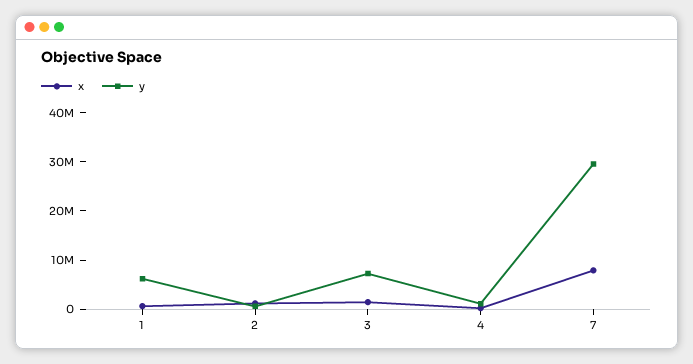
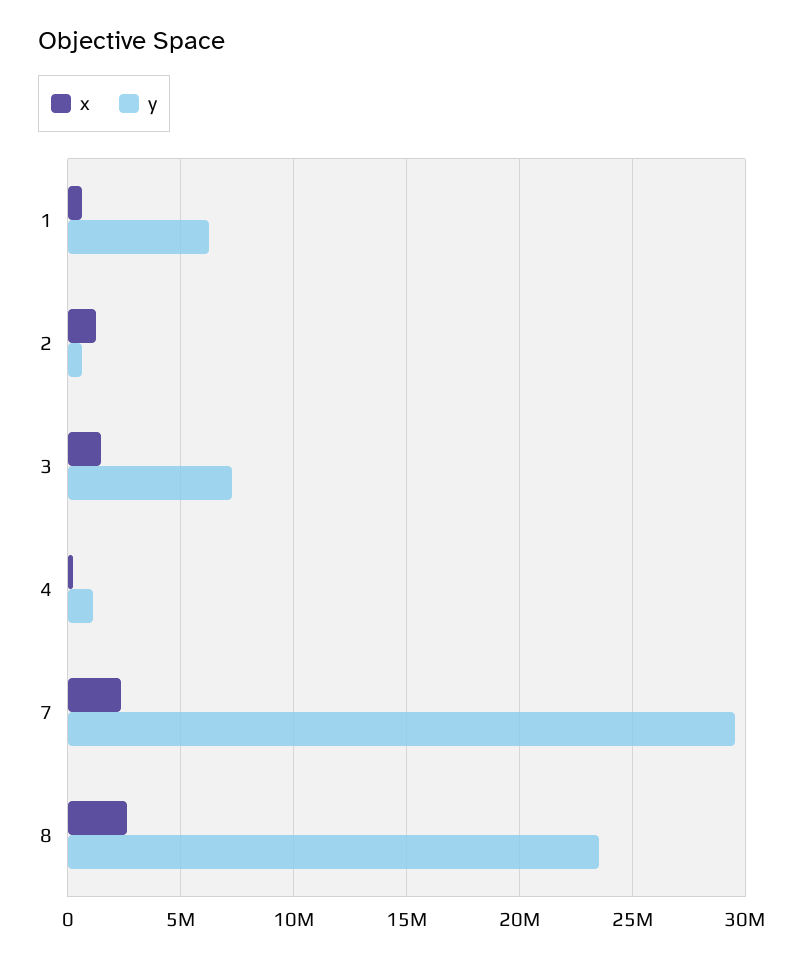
  {
    "x": {
      "1": 500000,
      "2": 1000000,
      "3": 1500000,
      "4": 0,
-     "7": 8000000
+     "7": 2500000,
+     "8": 2500000
    },
    "y": {
      "1": 6000000,
      "2": 500000,
      "3": 7500000,
      "4": 1000000,
-     "7": 29500000
+     "7": 29500000,
+     "8": 23500000
    }
  }

